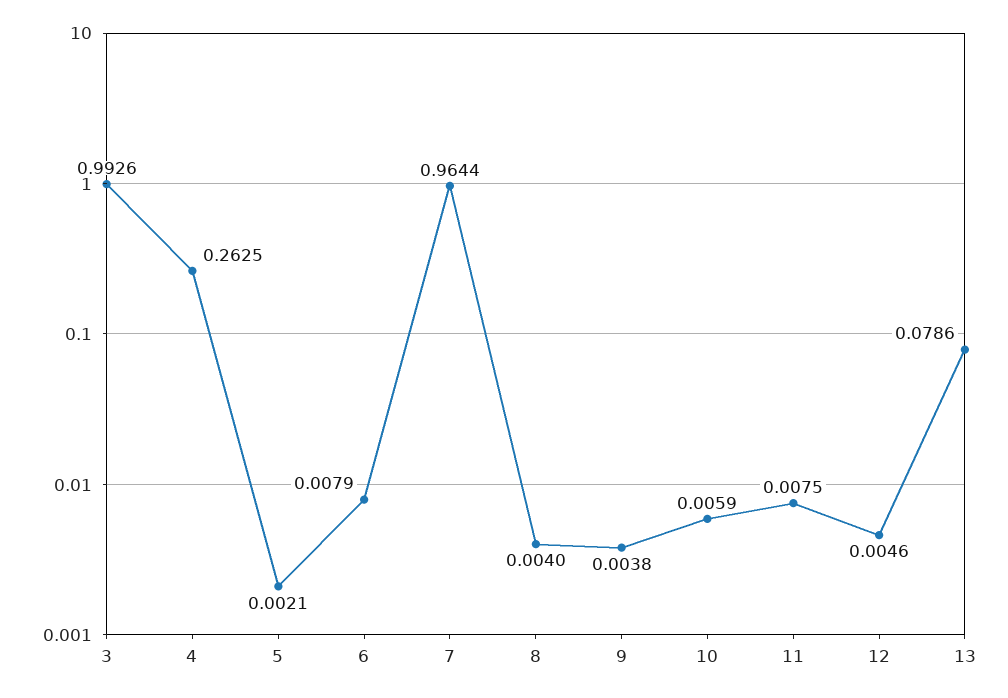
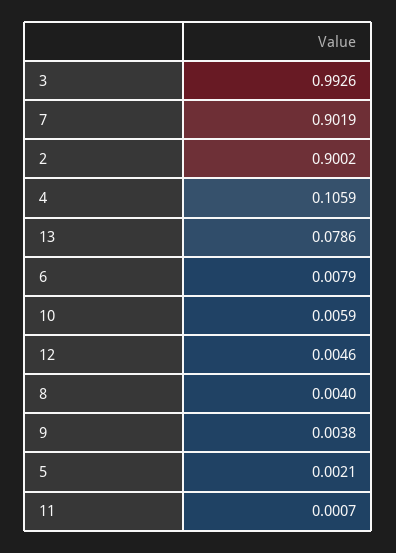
  {
    "3": 0.9926,
-   "4": 0.2625,
+   "4": 0.1059,
    "5": 0.0021,
    "6": 0.0079,
-   "7": 0.9644,
+   "7": 0.9019,
    "8": 0.004,
    "9": 0.0038,
    "10": 0.0059,
-   "11": 0.0075,
+   "11": 0.0007,
    "12": 0.0046,
-   "13": 0.0786
+   "13": 0.0786,
+   "2": 0.9002
  }

